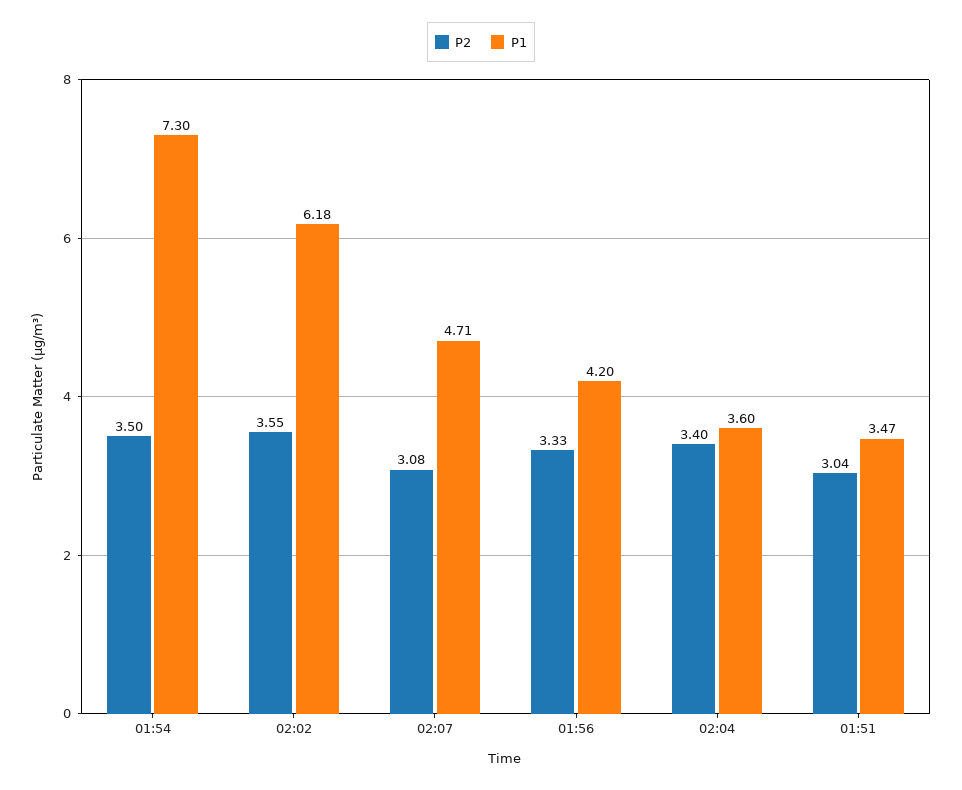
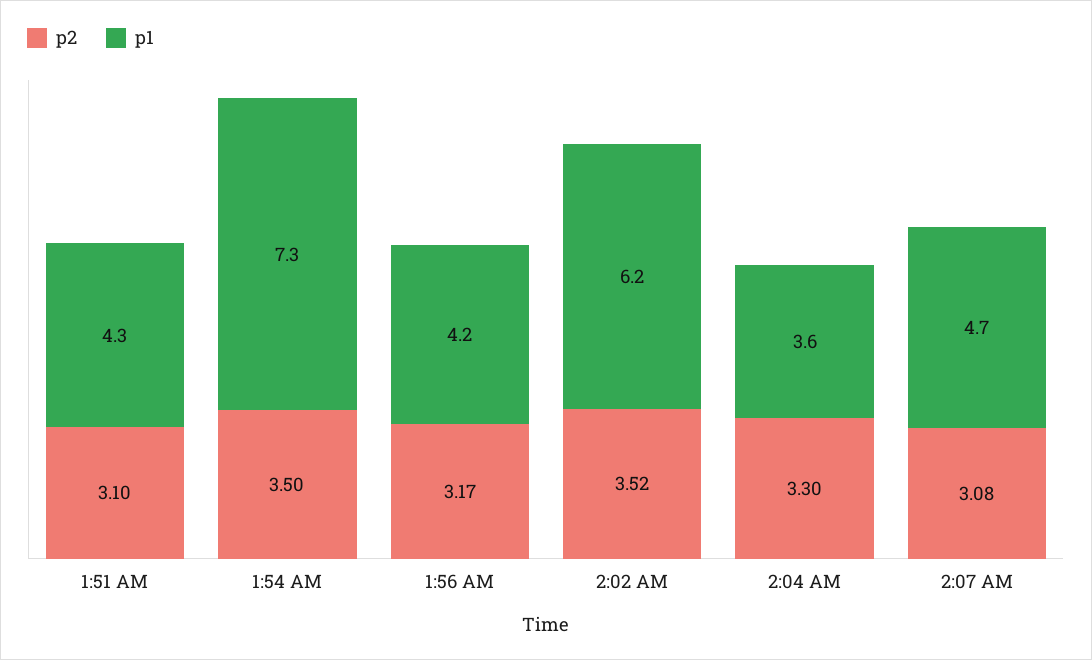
  {
    "P2": {
      "01:54": 3.5,
-     "02:02": 3.55,
+     "02:02": 3.52,
      "02:07": 3.08,
-     "01:56": 3.33,
+     "01:56": 3.17,
-     "02:04": 3.4,
+     "02:04": 3.3,
-     "01:51": 3.04
+     "01:51": 3.1
    },
    "P1": {
      "01:54": 7.3,
      "02:02": 6.18,
      "02:07": 4.71,
      "01:56": 4.2,
      "02:04": 3.6,
-     "01:51": 3.47
+     "01:51": 4.3
    }
  }

